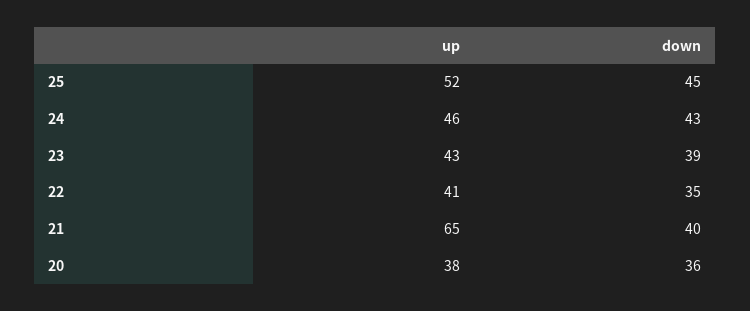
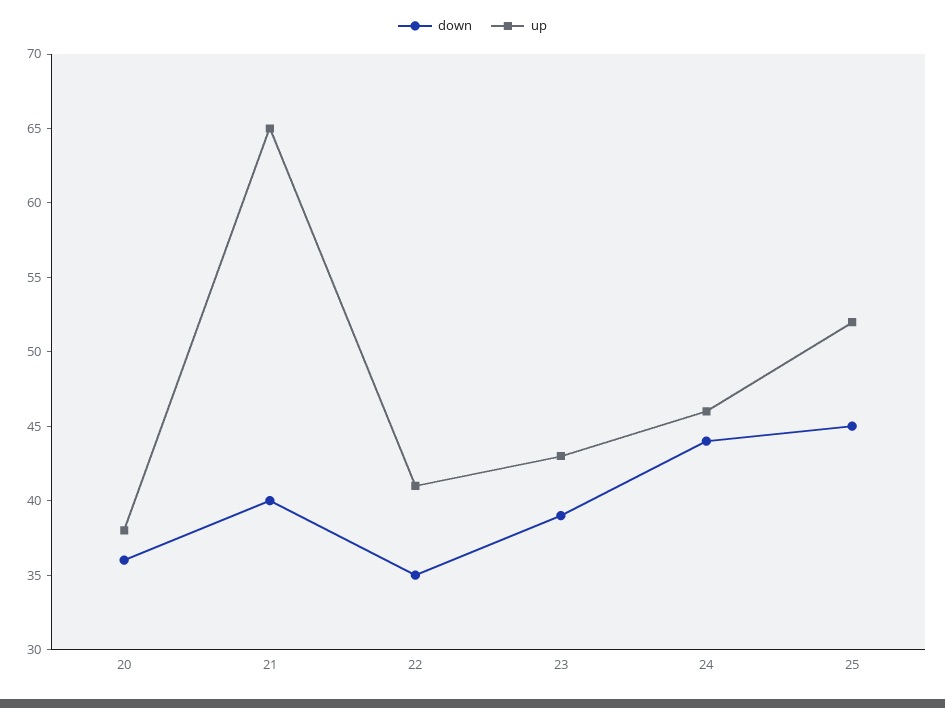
  {
    "up": {
      "25": 52,
      "24": 46,
      "23": 43,
      "22": 41,
      "21": 65,
      "20": 38
    },
    "down": {
      "25": 45,
-     "24": 43,
+     "24": 44,
      "23": 39,
      "22": 35,
      "21": 40,
      "20": 36
    }
  }

